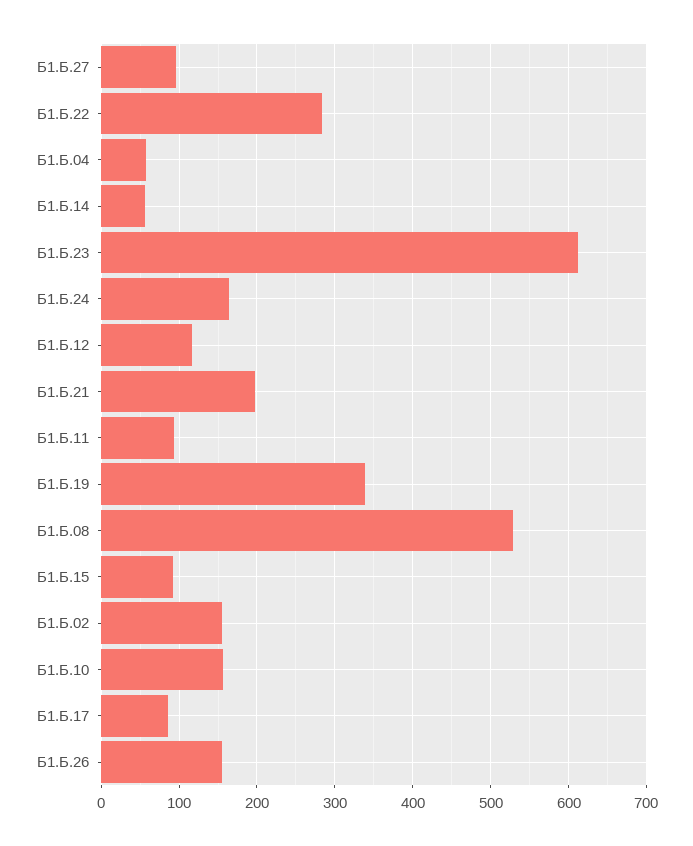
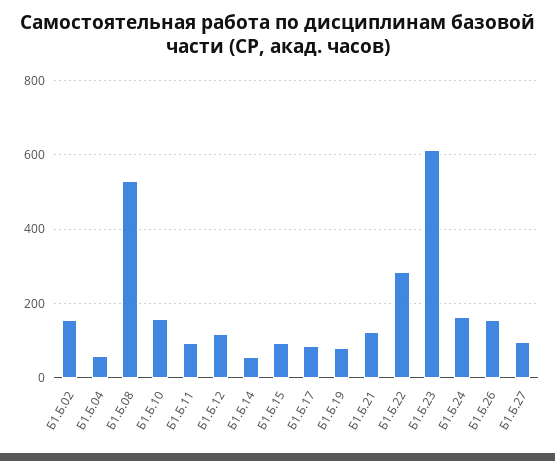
  {
    "Б1.Б.27": 100,
    "Б1.Б.22": 280,
    "Б1.Б.04": 60,
    "Б1.Б.14": 60,
    "Б1.Б.23": 610,
    "Б1.Б.24": 160,
    "Б1.Б.12": 120,
-   "Б1.Б.21": 200,
+   "Б1.Б.21": 120,
    "Б1.Б.11": 90,
-   "Б1.Б.19": 340,
+   "Б1.Б.19": 80,
    "Б1.Б.08": 530,
    "Б1.Б.15": 90,
    "Б1.Б.02": 160,
    "Б1.Б.10": 160,
    "Б1.Б.17": 90,
    "Б1.Б.26": 160
  }

